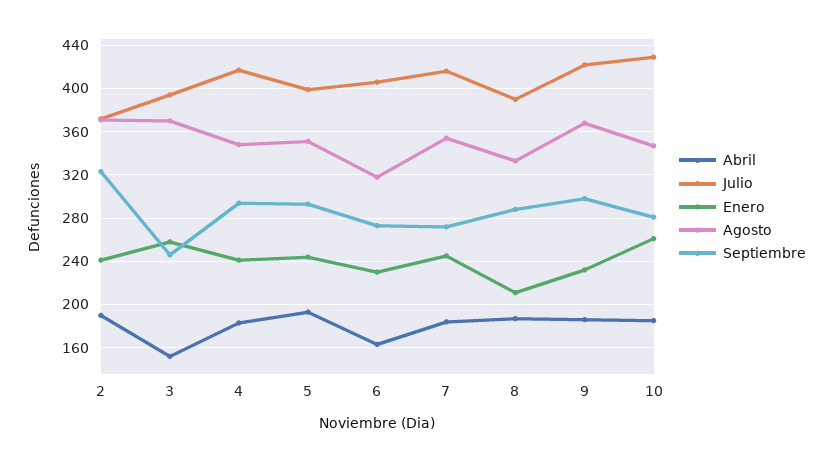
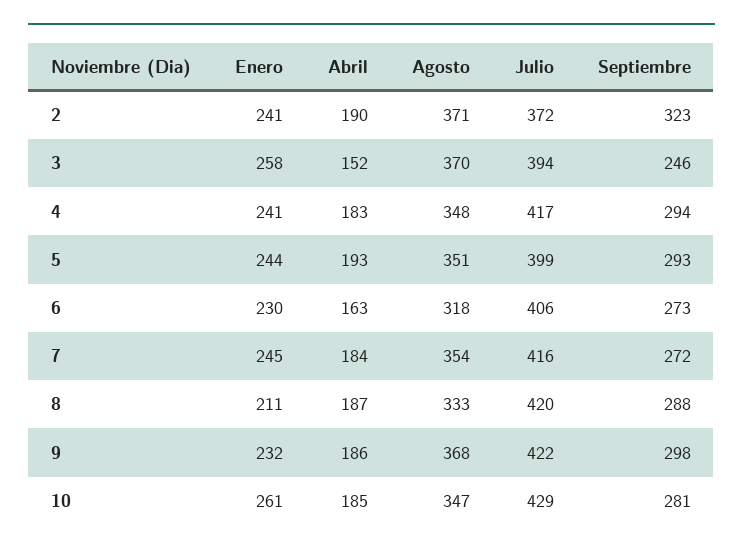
  {
    "Abril": {
      "2": 190,
      "3": 152,
      "4": 183,
      "5": 193,
      "6": 163,
      "7": 184,
      "8": 187,
      "9": 186,
      "10": 185
    },
    "Julio": {
      "2": 372,
      "3": 394,
      "4": 417,
      "5": 399,
      "6": 406,
      "7": 416,
-     "8": 390,
+     "8": 420,
      "9": 422,
      "10": 429
    },
    "Enero": {
      "2": 241,
      "3": 258,
      "4": 241,
      "5": 244,
      "6": 230,
      "7": 245,
      "8": 211,
      "9": 232,
      "10": 261
    },
    "Agosto": {
      "2": 371,
      "3": 370,
      "4": 348,
      "5": 351,
      "6": 318,
      "7": 354,
      "8": 333,
      "9": 368,
      "10": 347
    },
    "Septiembre": {
      "2": 323,
      "3": 246,
      "4": 294,
      "5": 293,
      "6": 273,
      "7": 272,
      "8": 288,
      "9": 298,
      "10": 281
    }
  }

